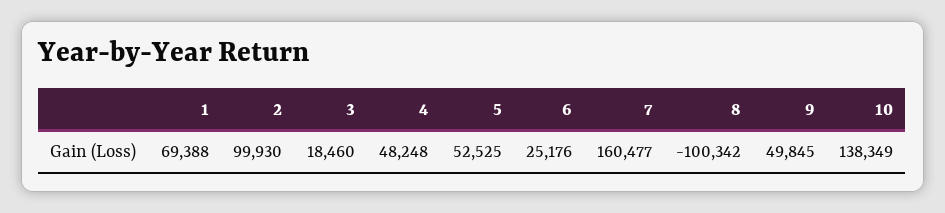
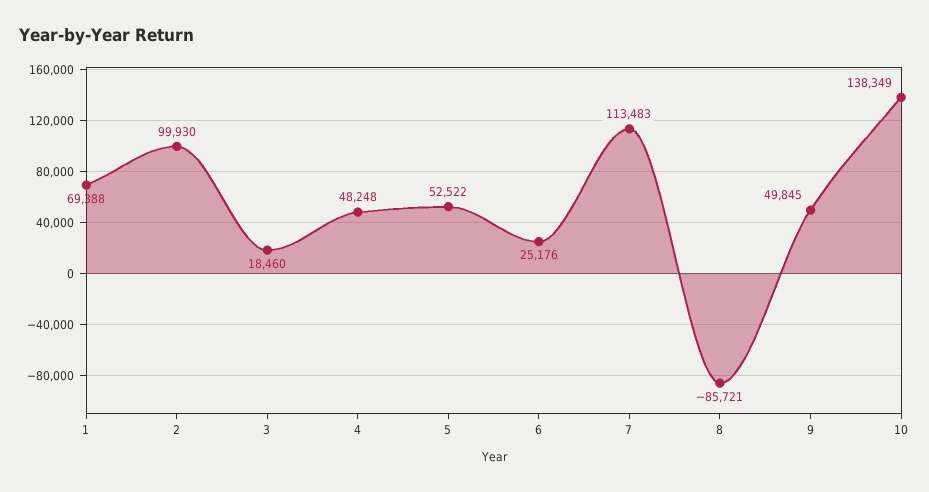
  {
    "1": 69388,
    "2": 99930,
    "3": 18460,
    "4": 48248,
-   "5": 52525,
+   "5": 52522,
    "6": 25176,
-   "7": 160477,
+   "7": 113483,
-   "8": -100342,
+   "8": -85721,
    "9": 49845,
    "10": 138349
  }

